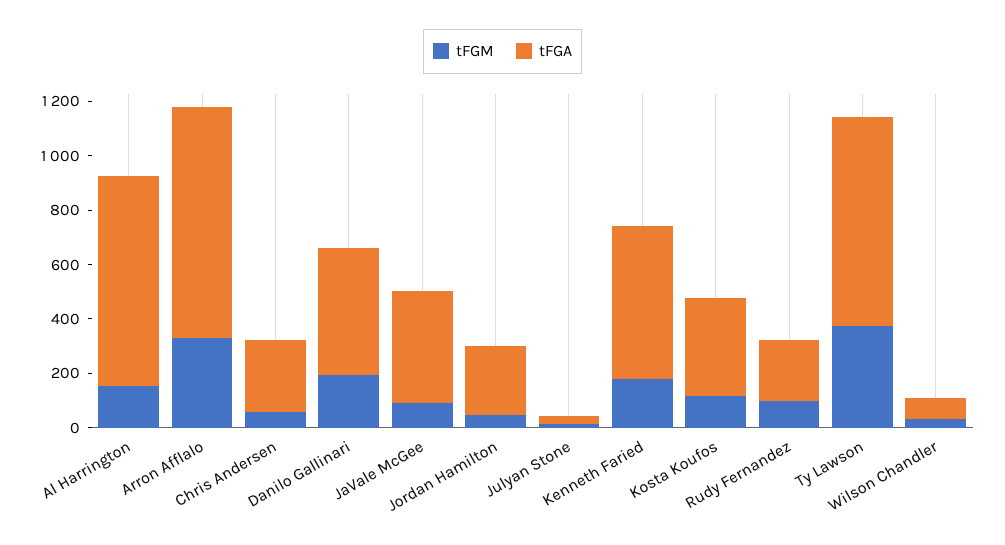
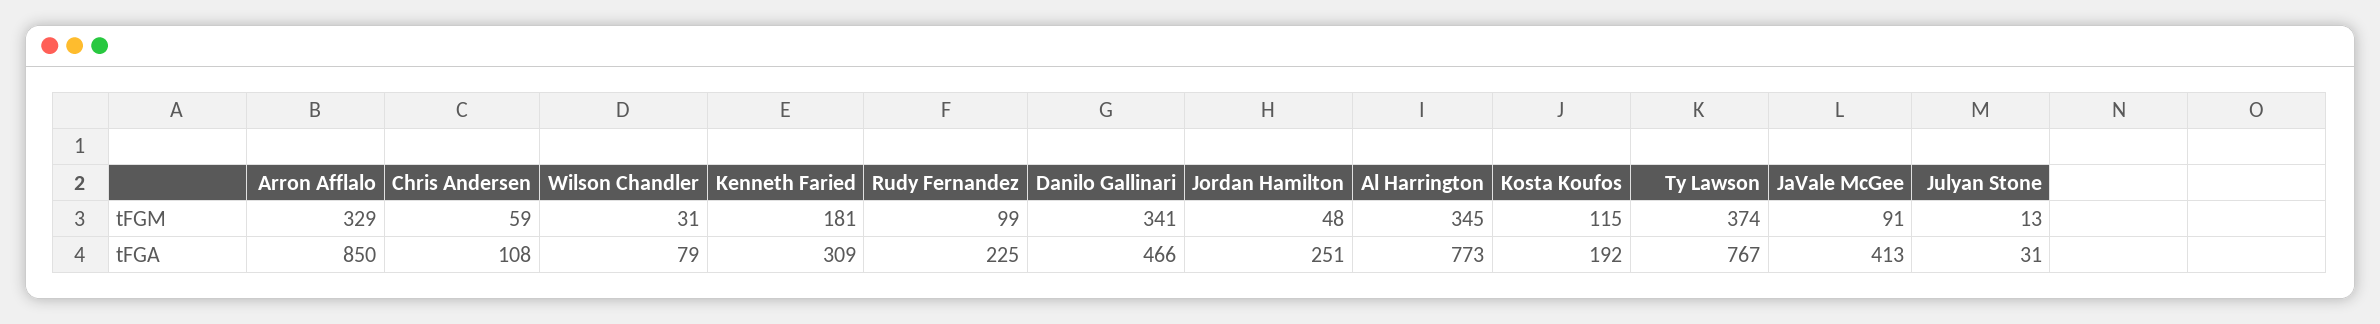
  {
    "tFGM": {
-     "Al Harrington": 150,
+     "Al Harrington": 345,
      "Arron Afflalo": 329,
      "Chris Andersen": 59,
-     "Danilo Gallinari": 200,
+     "Danilo Gallinari": 341,
      "JaVale McGee": 91,
      "Jordan Hamilton": 48,
      "Julyan Stone": 13,
      "Kenneth Faried": 181,
      "Kosta Koufos": 115,
      "Rudy Fernandez": 99,
      "Ty Lawson": 374,
      "Wilson Chandler": 31
    },
    "tFGA": {
      "Al Harrington": 773,
      "Arron Afflalo": 850,
-     "Chris Andersen": 250,
+     "Chris Andersen": 108,
      "Danilo Gallinari": 466,
      "JaVale McGee": 413,
      "Jordan Hamilton": 251,
      "Julyan Stone": 31,
-     "Kenneth Faried": 550,
+     "Kenneth Faried": 309,
-     "Kosta Koufos": 350,
+     "Kosta Koufos": 192,
      "Rudy Fernandez": 225,
      "Ty Lawson": 767,
      "Wilson Chandler": 79
    }
  }

